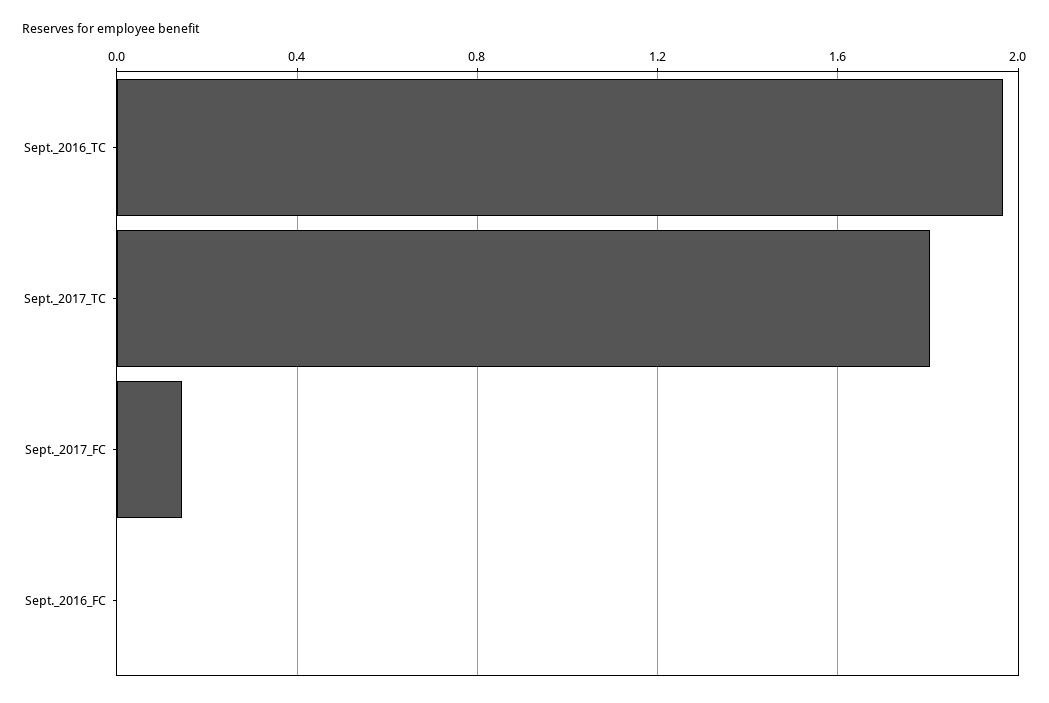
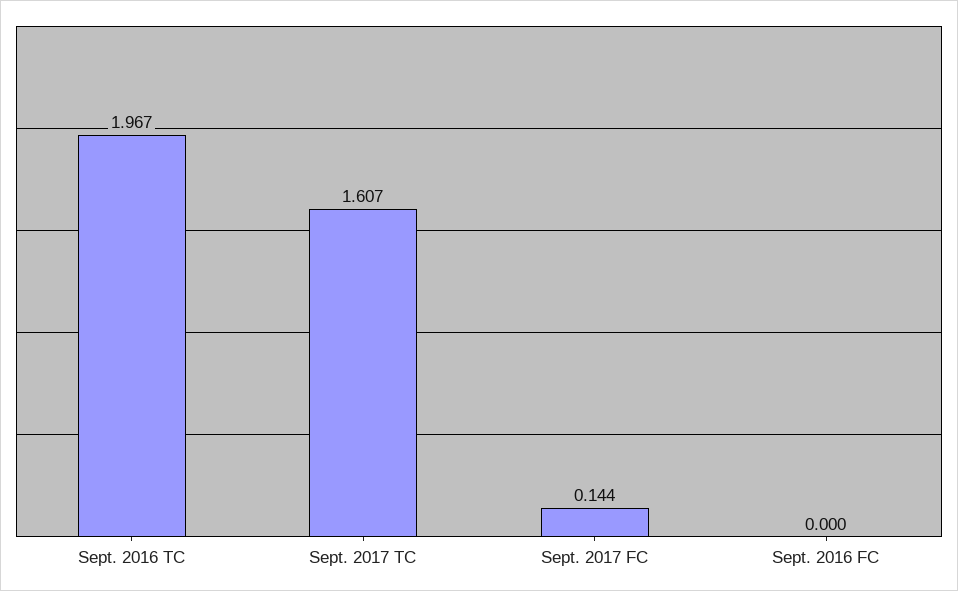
  {
    "Sept._2016_TC": 1.967,
-   "Sept._2017_TC": 1.8,
+   "Sept._2017_TC": 1.607,
    "Sept._2017_FC": 0.144,
    "Sept._2016_FC": 0
  }

